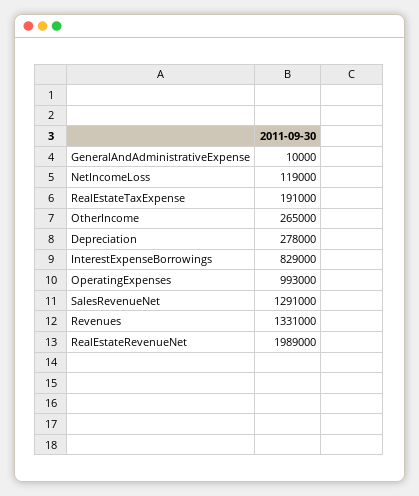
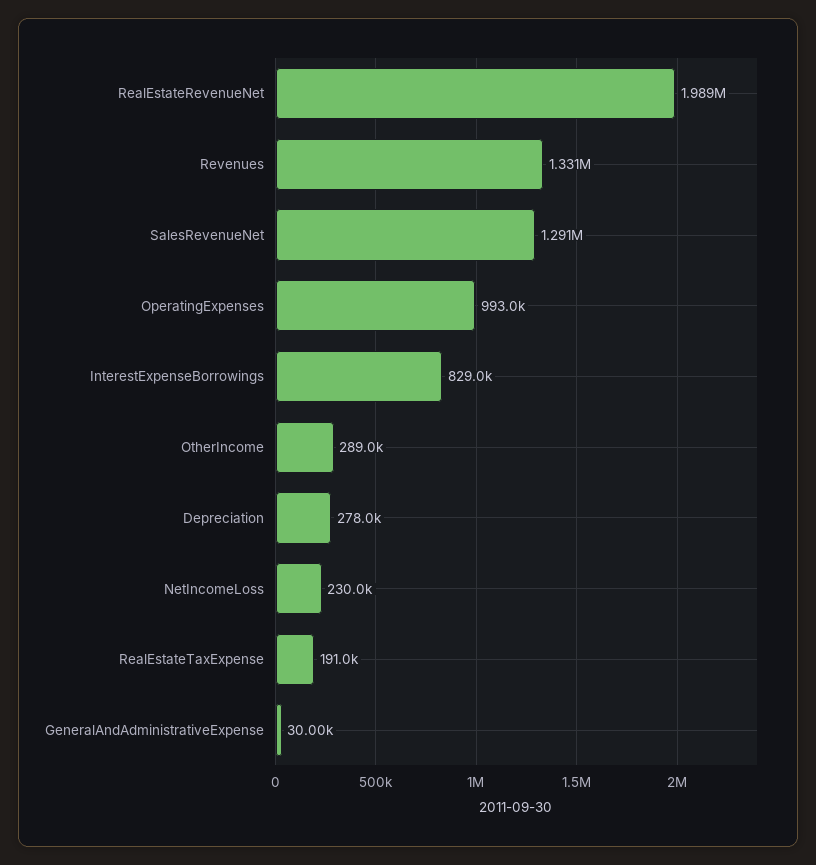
  {
-   "GeneralAndAdministrativeExpense": 10000,
+   "GeneralAndAdministrativeExpense": 30000,
-   "NetIncomeLoss": 119000,
+   "NetIncomeLoss": 230000,
    "RealEstateTaxExpense": 191000,
-   "OtherIncome": 265000,
+   "OtherIncome": 289000,
    "Depreciation": 278000,
    "InterestExpenseBorrowings": 829000,
    "OperatingExpenses": 993000,
    "SalesRevenueNet": 1291000,
    "Revenues": 1331000,
    "RealEstateRevenueNet": 1989000
  }

